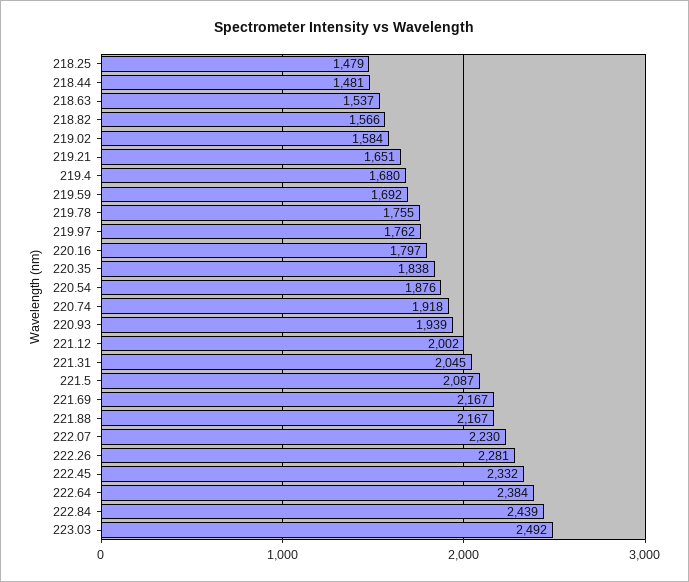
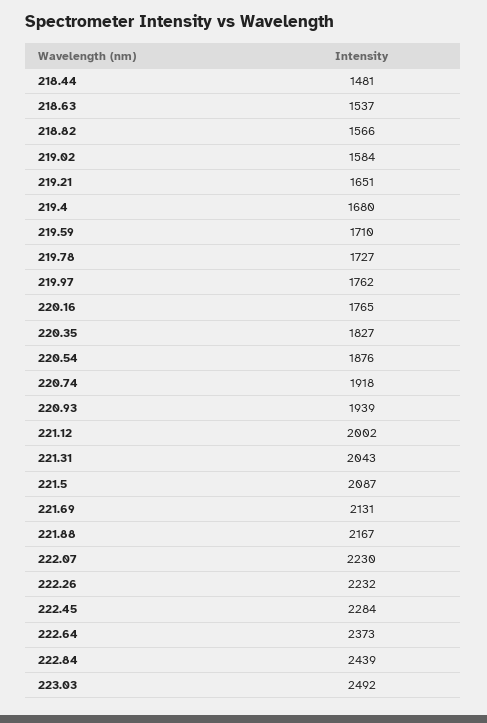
  {
-   "218.25": 1479,
    "218.44": 1481,
    "218.63": 1537,
    "218.82": 1566,
    "219.02": 1584,
    "219.21": 1651,
    "219.4": 1680,
-   "219.59": 1692,
+   "219.59": 1710,
-   "219.78": 1755,
+   "219.78": 1727,
    "219.97": 1762,
-   "220.16": 1797,
+   "220.16": 1765,
-   "220.35": 1838,
+   "220.35": 1827,
    "220.54": 1876,
    "220.74": 1918,
    "220.93": 1939,
    "221.12": 2002,
-   "221.31": 2045,
+   "221.31": 2043,
    "221.5": 2087,
-   "221.69": 2167,
+   "221.69": 2131,
    "221.88": 2167,
    "222.07": 2230,
-   "222.26": 2281,
+   "222.26": 2232,
-   "222.45": 2332,
+   "222.45": 2284,
-   "222.64": 2384,
+   "222.64": 2373,
    "222.84": 2439,
    "223.03": 2492
  }

